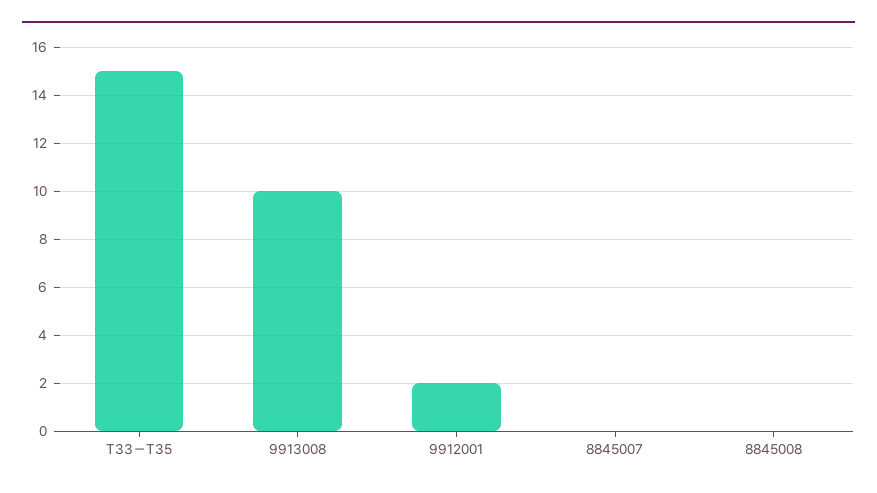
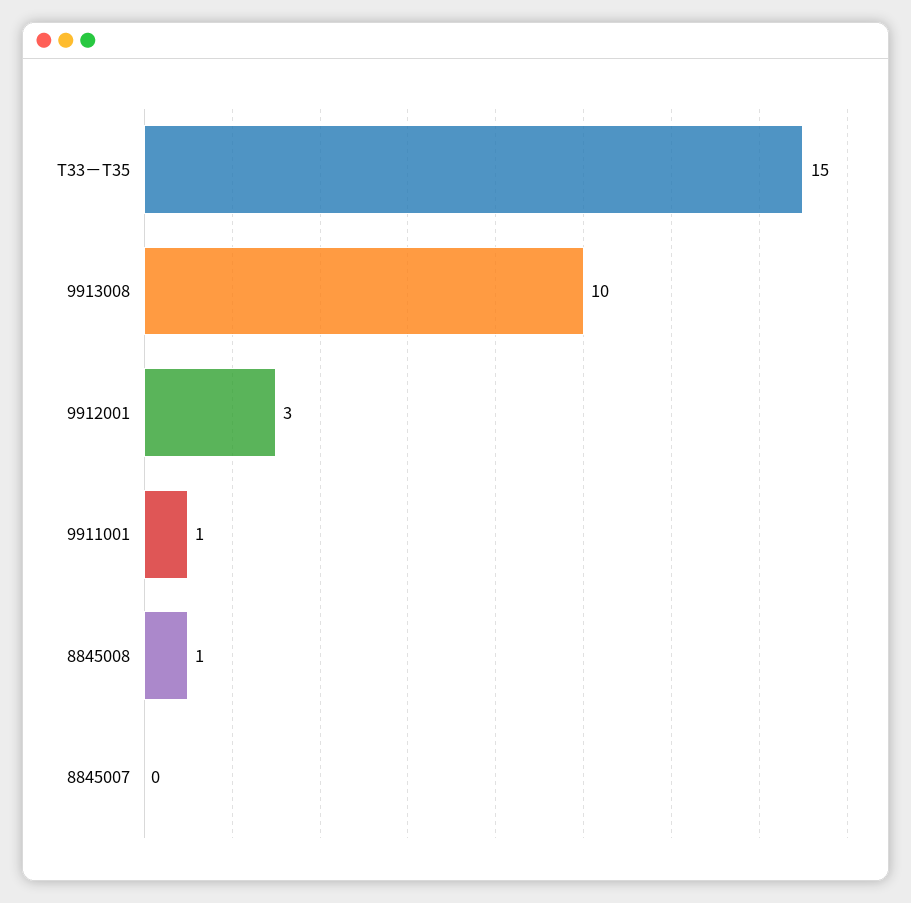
  {
    "T33－T35": 15,
    "9913008": 10,
-   "9912001": 2,
+   "9912001": 3,
    "8845007": 0,
-   "8845008": 0
+   "8845008": 1,
+   "9911001": 1
  }

